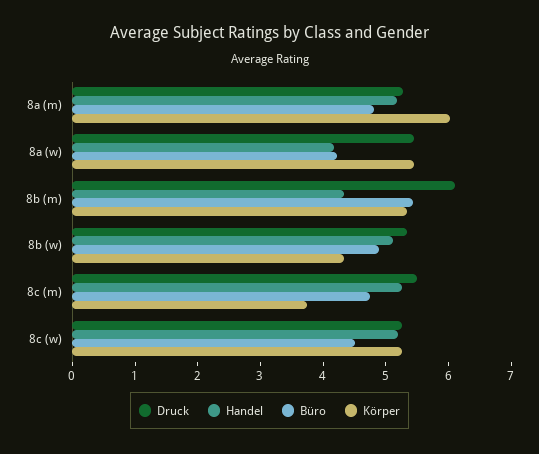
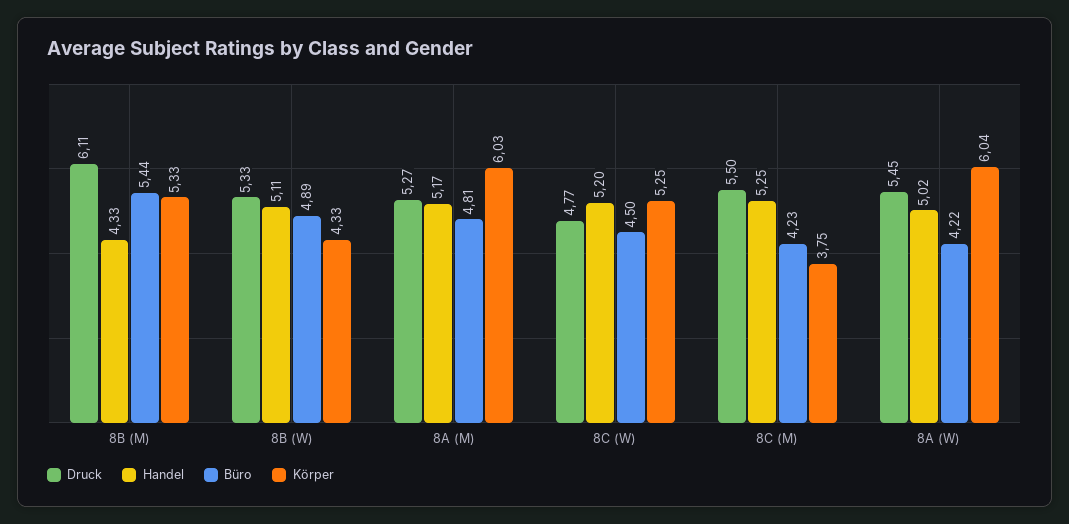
  {
    "Druck": {
      "8a (m)": 5.27,
      "8a (w)": 5.45,
      "8b (m)": 6.11,
      "8b (w)": 5.33,
      "8c (m)": 5.5,
-     "8c (w)": 5.2
+     "8c (w)": 4.77
    },
    "Handel": {
      "8a (m)": 5.17,
-     "8a (w)": 4.2,
+     "8a (w)": 5.02,
      "8b (m)": 4.33,
      "8b (w)": 5.11,
      "8c (m)": 5.25,
      "8c (w)": 5.2
    },
    "Büro": {
      "8a (m)": 4.81,
      "8a (w)": 4.22,
      "8b (m)": 5.44,
      "8b (w)": 4.89,
-     "8c (m)": 4.8,
+     "8c (m)": 4.23,
      "8c (w)": 4.5
    },
    "Körper": {
      "8a (m)": 6.03,
-     "8a (w)": 5.4,
+     "8a (w)": 6.04,
      "8b (m)": 5.33,
      "8b (w)": 4.33,
      "8c (m)": 3.75,
      "8c (w)": 5.25
    }
  }

